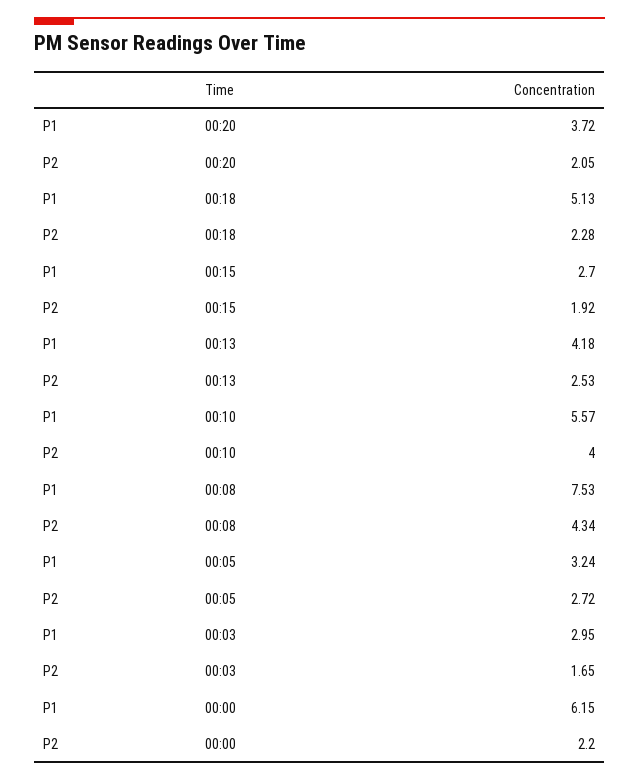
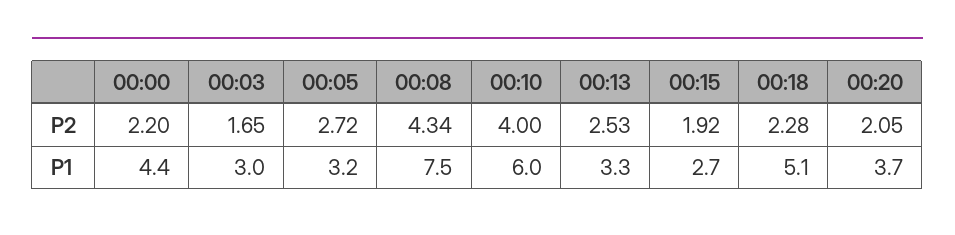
  {
    "P1": {
      "00:20": 3.72,
      "00:18": 5.13,
      "00:15": 2.7,
-     "00:13": 4.18,
+     "00:13": 3.3,
-     "00:10": 5.57,
+     "00:10": 6,
      "00:08": 7.53,
      "00:05": 3.24,
      "00:03": 2.95,
-     "00:00": 6.15
+     "00:00": 4.4
    },
    "P2": {
      "00:20": 2.05,
      "00:18": 2.28,
      "00:15": 1.92,
      "00:13": 2.53,
      "00:10": 4,
      "00:08": 4.34,
      "00:05": 2.72,
      "00:03": 1.65,
      "00:00": 2.2
    }
  }

